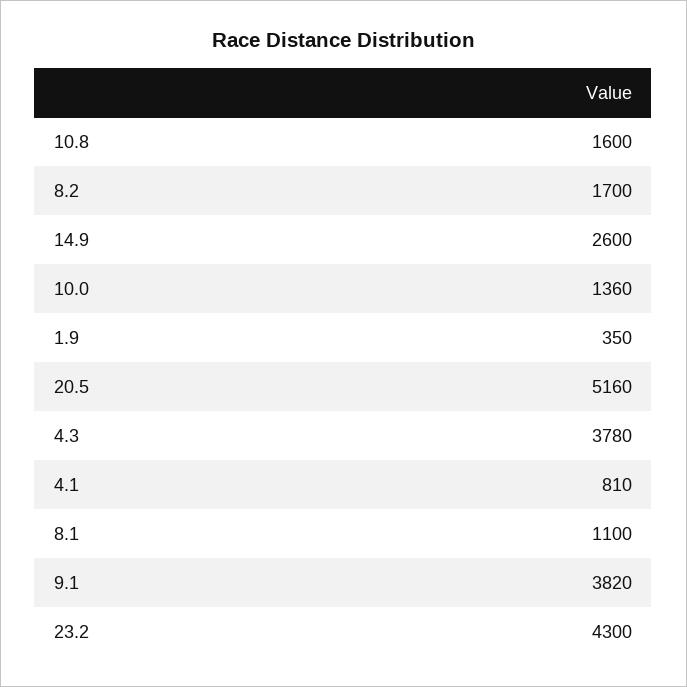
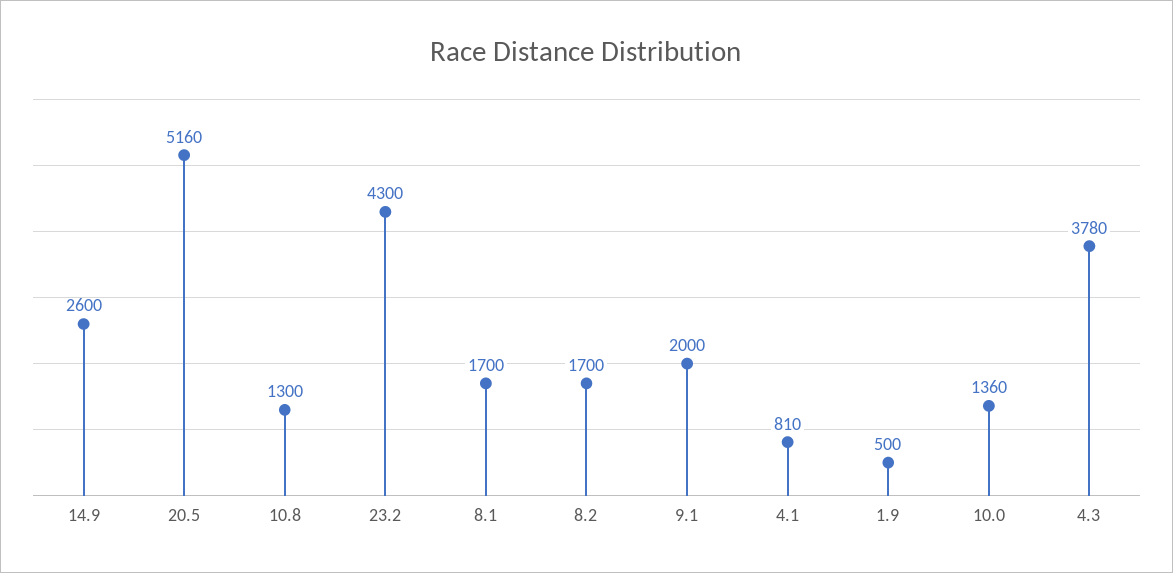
  {
-   "10.8": 1600,
+   "10.8": 1300,
    "8.2": 1700,
    "14.9": 2600,
    "10.0": 1360,
-   "1.9": 350,
+   "1.9": 500,
    "20.5": 5160,
    "4.3": 3780,
    "4.1": 810,
-   "8.1": 1100,
+   "8.1": 1700,
-   "9.1": 3820,
+   "9.1": 2000,
    "23.2": 4300
  }

